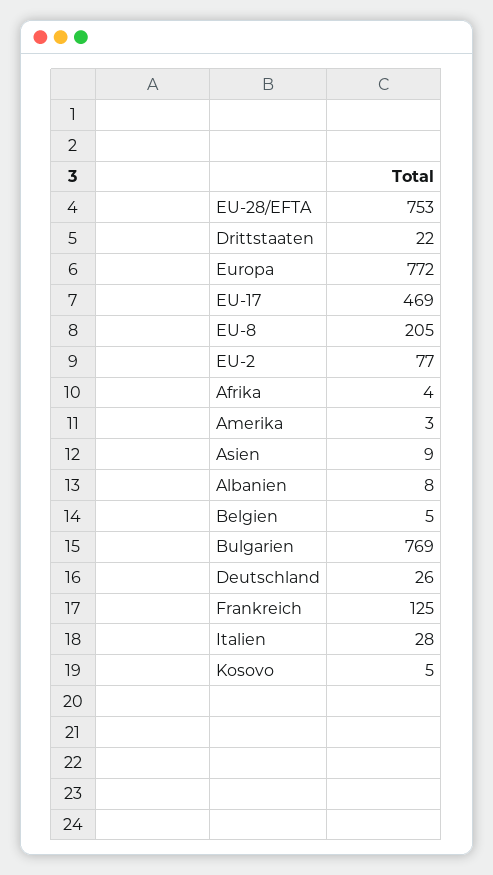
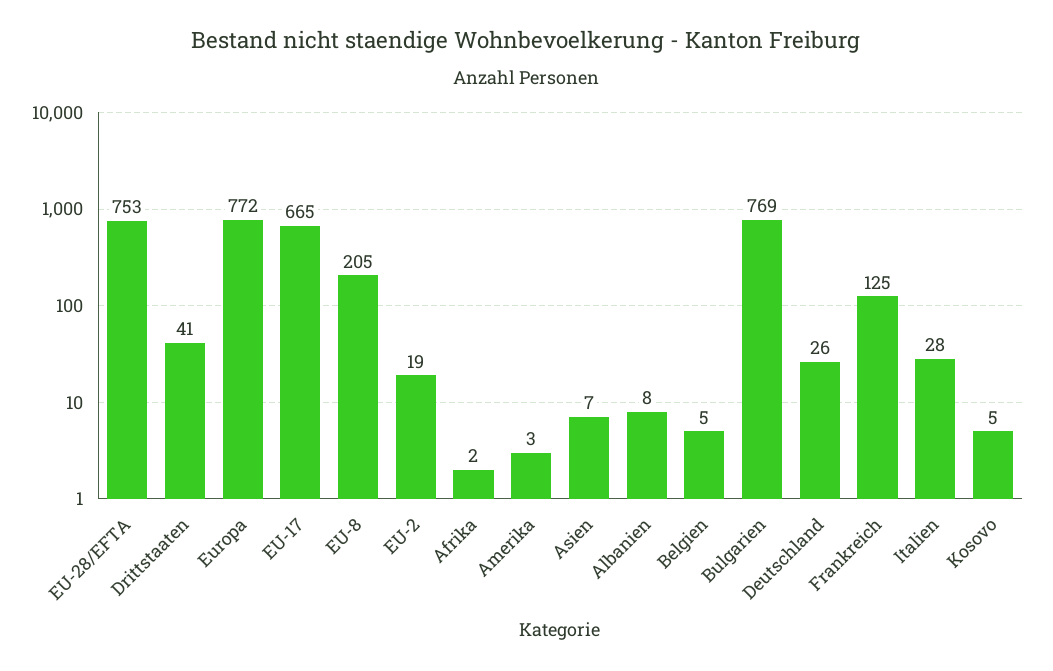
  {
    "EU-28/EFTA": 753,
-   "Drittstaaten": 22,
+   "Drittstaaten": 41,
    "Europa": 772,
-   "EU-17": 469,
+   "EU-17": 665,
    "EU-8": 205,
-   "EU-2": 77,
+   "EU-2": 19,
-   "Afrika": 4,
+   "Afrika": 2,
    "Amerika": 3,
-   "Asien": 9,
+   "Asien": 7,
    "Albanien": 8,
    "Belgien": 5,
    "Bulgarien": 769,
    "Deutschland": 26,
    "Frankreich": 125,
    "Italien": 28,
    "Kosovo": 5
  }

